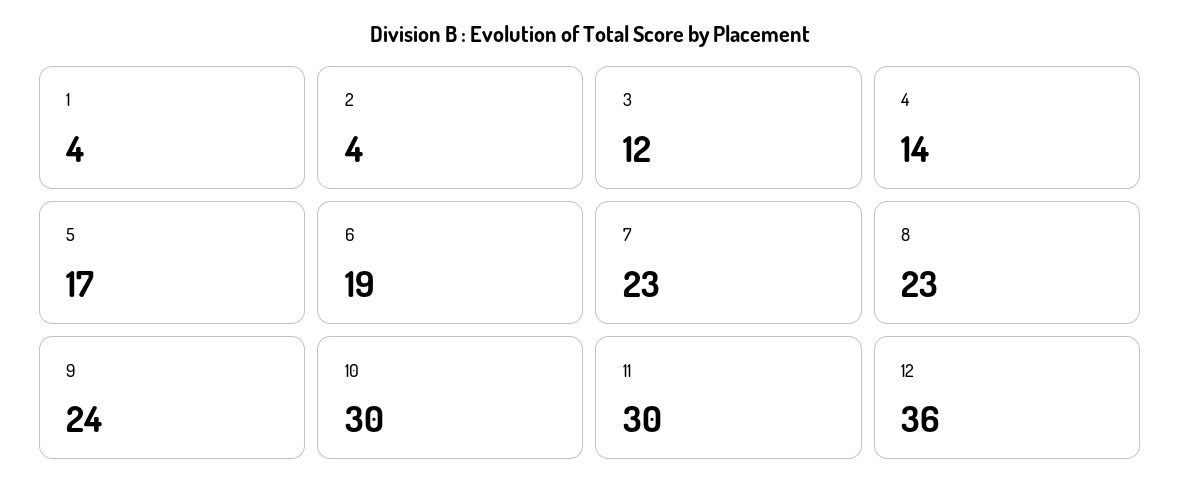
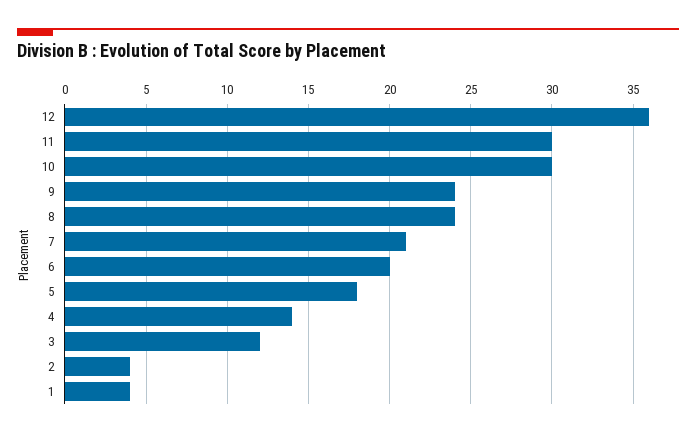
  {
    "1": 4,
    "2": 4,
    "3": 12,
    "4": 14,
-   "5": 17,
+   "5": 18,
-   "6": 19,
+   "6": 20,
-   "7": 23,
+   "7": 21,
-   "8": 23,
+   "8": 24,
    "9": 24,
    "10": 30,
    "11": 30,
    "12": 36
  }

